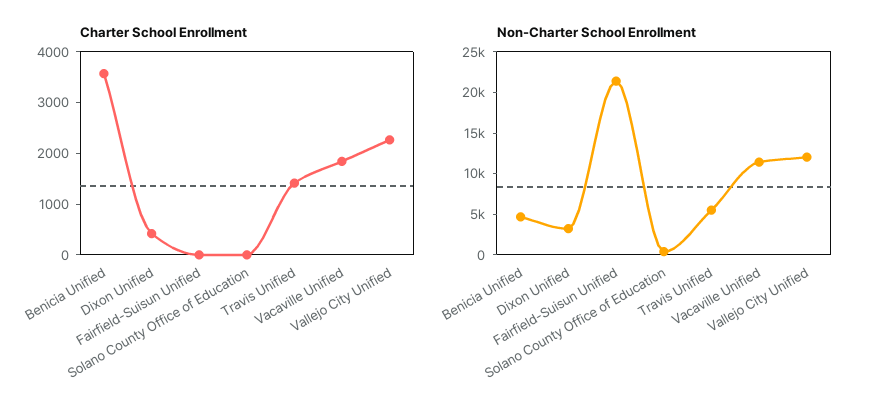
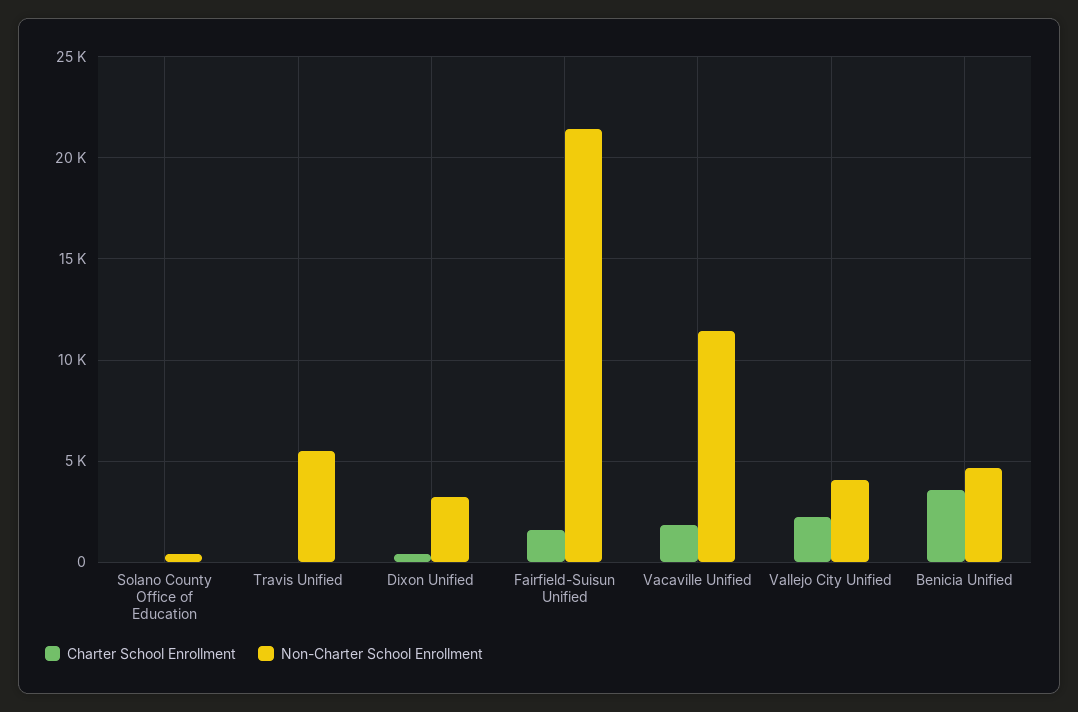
  {
    "Charter School Enrollment": {
      "Benicia Unified": 3600,
      "Dixon Unified": 400,
-     "Fairfield-Suisun Unified": 0,
+     "Fairfield-Suisun Unified": 1500,
      "Solano County Office of Education": 0,
-     "Travis Unified": 1400,
+     "Travis Unified": 0,
      "Vacaville Unified": 1800,
      "Vallejo City Unified": 2200
    },
    "Non-Charter School Enrollment": {
      "Benicia Unified": 4500,
      "Dixon Unified": 3000,
      "Fairfield-Suisun Unified": 21500,
      "Solano County Office of Education": 500,
      "Travis Unified": 5500,
      "Vacaville Unified": 11500,
-     "Vallejo City Unified": 12000
+     "Vallejo City Unified": 4000
    }
  }

